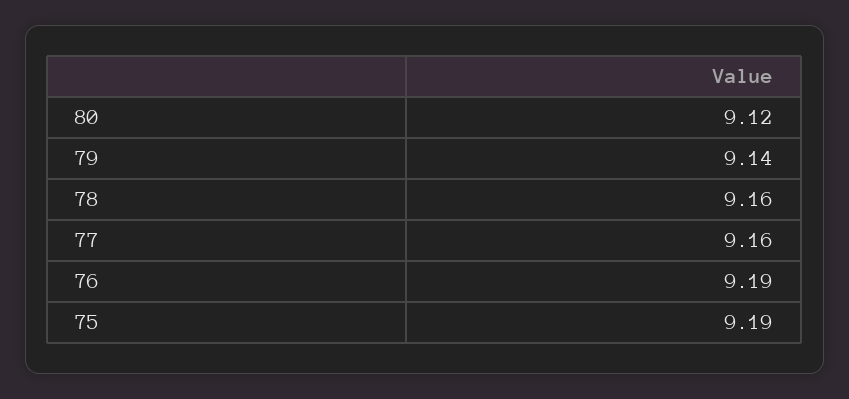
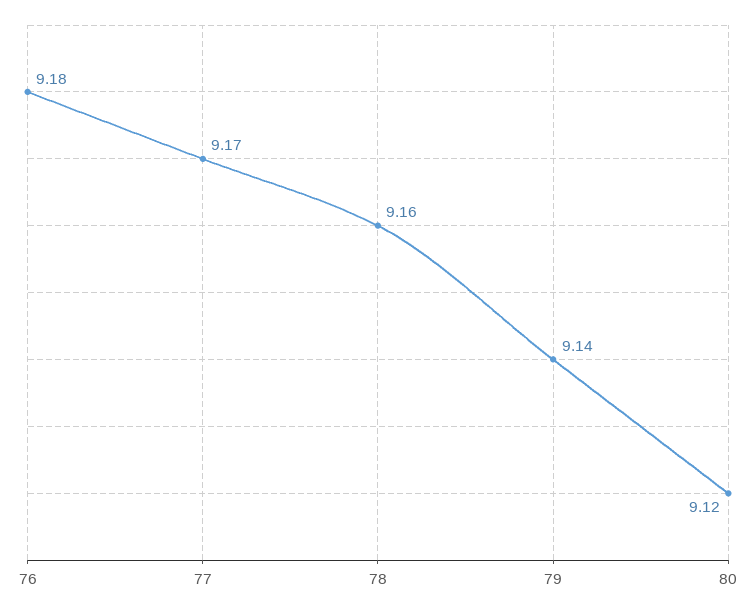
  {
    "80": 9.12,
    "79": 9.14,
    "78": 9.16,
-   "77": 9.16,
+   "77": 9.17,
-   "76": 9.19,
+   "76": 9.18
-   "75": 9.19
  }

